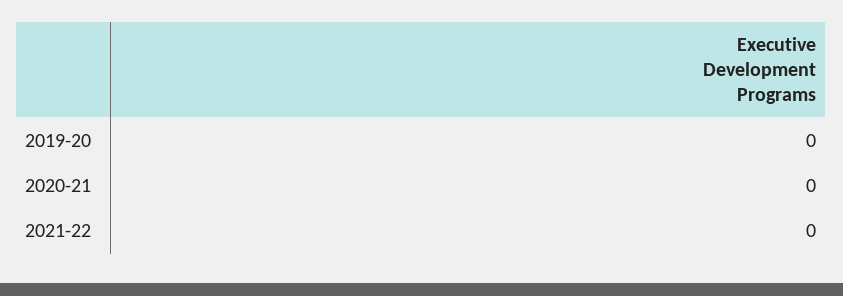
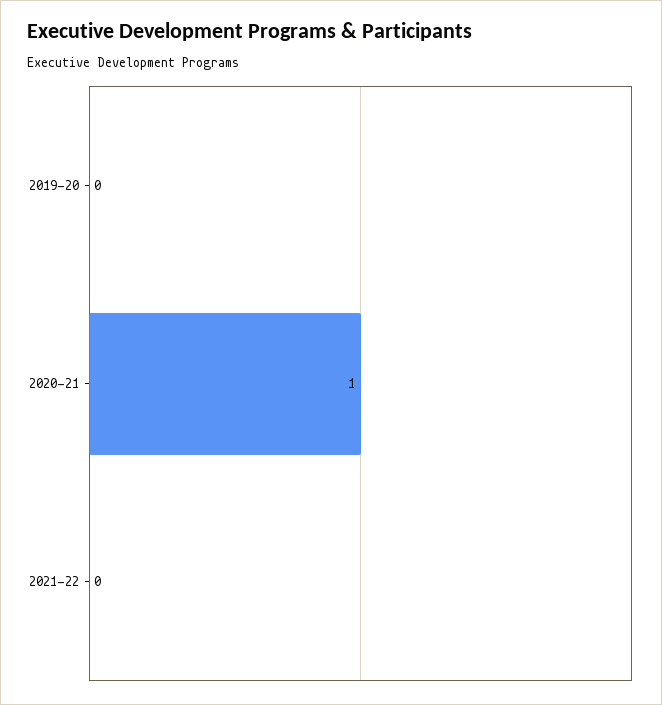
  {
    "2019-20": 0,
-   "2020-21": 0,
+   "2020-21": 1,
    "2021-22": 0
  }

